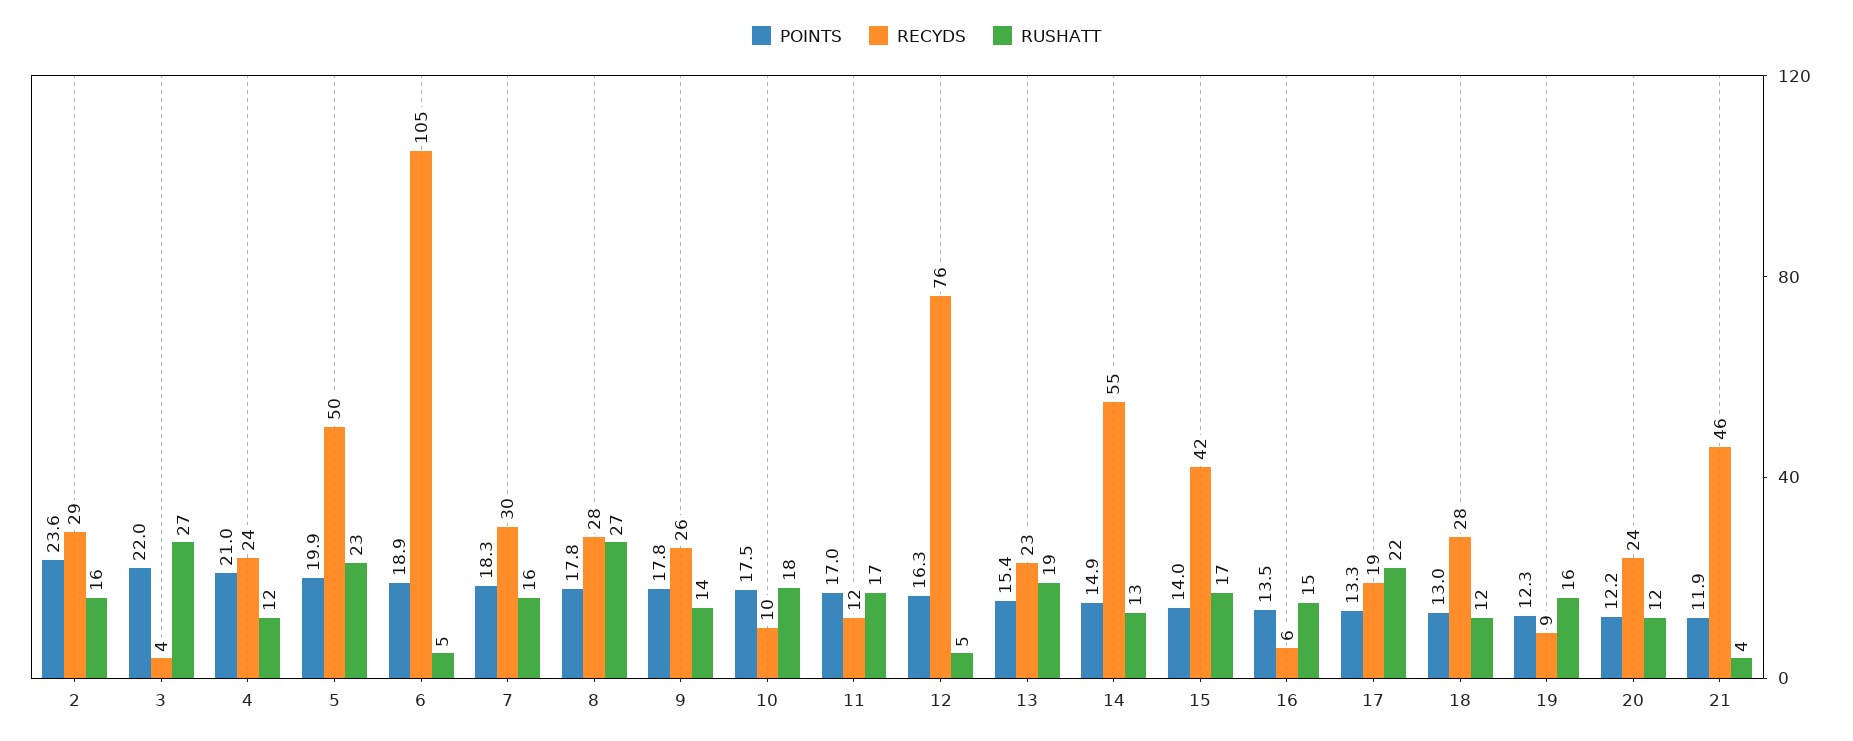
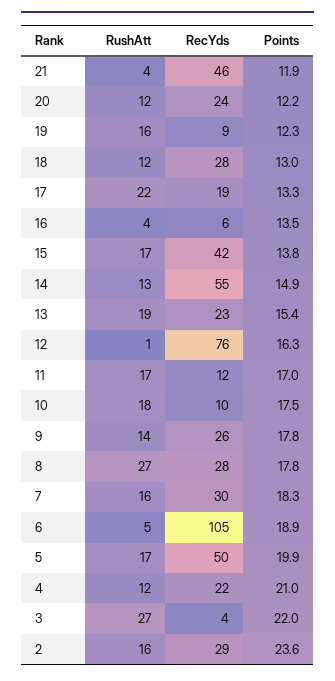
  {
    "POINTS": {
      "2": 23.6,
      "3": 22,
      "4": 21,
      "5": 19.9,
      "6": 18.9,
      "7": 18.3,
      "8": 17.8,
      "9": 17.8,
      "10": 17.5,
      "11": 17,
      "12": 16.3,
      "13": 15.4,
      "14": 14.9,
-     "15": 14,
+     "15": 13.8,
      "16": 13.5,
      "17": 13.3,
      "18": 13,
      "19": 12.3,
      "20": 12.2,
      "21": 11.9
    },
    "RECYDS": {
      "2": 29,
      "3": 4,
-     "4": 24,
+     "4": 22,
      "5": 50,
      "6": 105,
      "7": 30,
      "8": 28,
      "9": 26,
      "10": 10,
      "11": 12,
      "12": 76,
      "13": 23,
      "14": 55,
      "15": 42,
      "16": 6,
      "17": 19,
      "18": 28,
      "19": 9,
      "20": 24,
      "21": 46
    },
    "RUSHATT": {
      "2": 16,
      "3": 27,
      "4": 12,
-     "5": 23,
+     "5": 17,
      "6": 5,
      "7": 16,
      "8": 27,
      "9": 14,
      "10": 18,
      "11": 17,
-     "12": 5,
+     "12": 1,
      "13": 19,
      "14": 13,
      "15": 17,
-     "16": 15,
+     "16": 4,
      "17": 22,
      "18": 12,
      "19": 16,
      "20": 12,
      "21": 4
    }
  }

